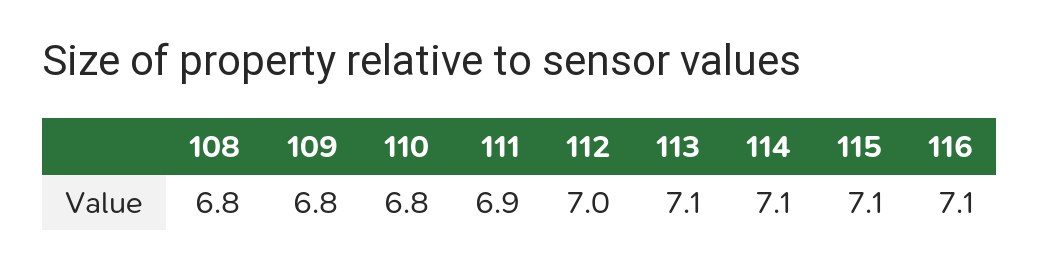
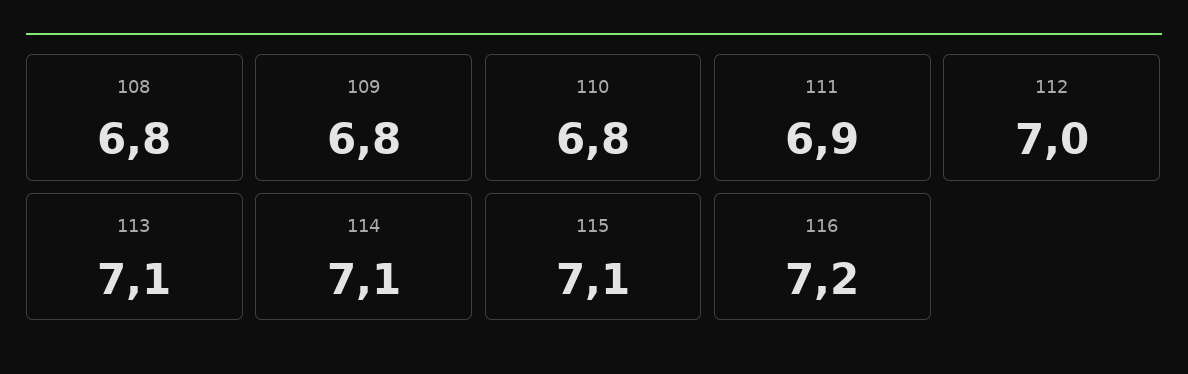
  {
    "108": 6.8,
    "109": 6.8,
    "110": 6.8,
    "111": 6.9,
    "112": 7,
    "113": 7.1,
    "114": 7.1,
    "115": 7.1,
-   "116": 7.1
+   "116": 7.2
  }

